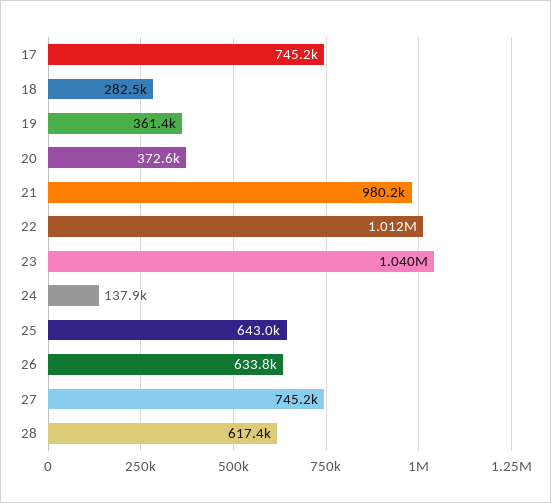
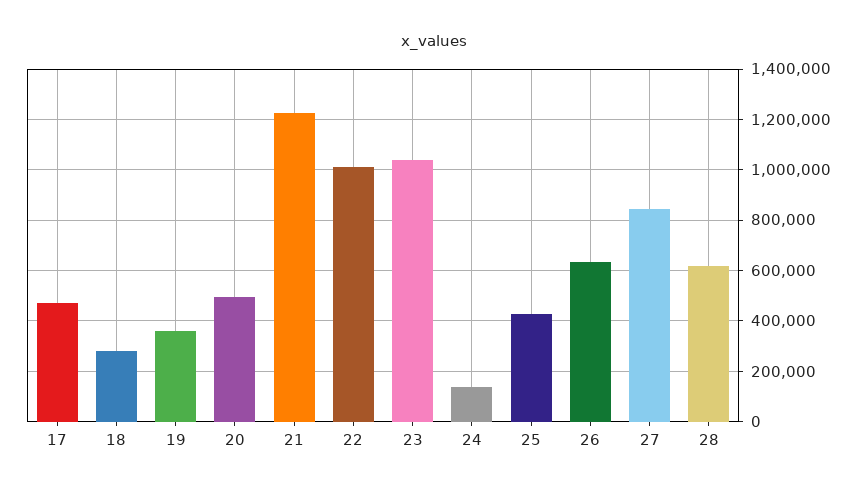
  {
-   "17": 745200,
+   "17": 475000,
    "18": 282500,
    "19": 361400,
-   "20": 372600,
+   "20": 500000,
-   "21": 980200,
+   "21": 1225000,
    "22": 1012000,
    "23": 1040000,
    "24": 137900,
-   "25": 643000,
+   "25": 425000,
    "26": 633800,
-   "27": 745200,
+   "27": 850000,
    "28": 617400
  }

